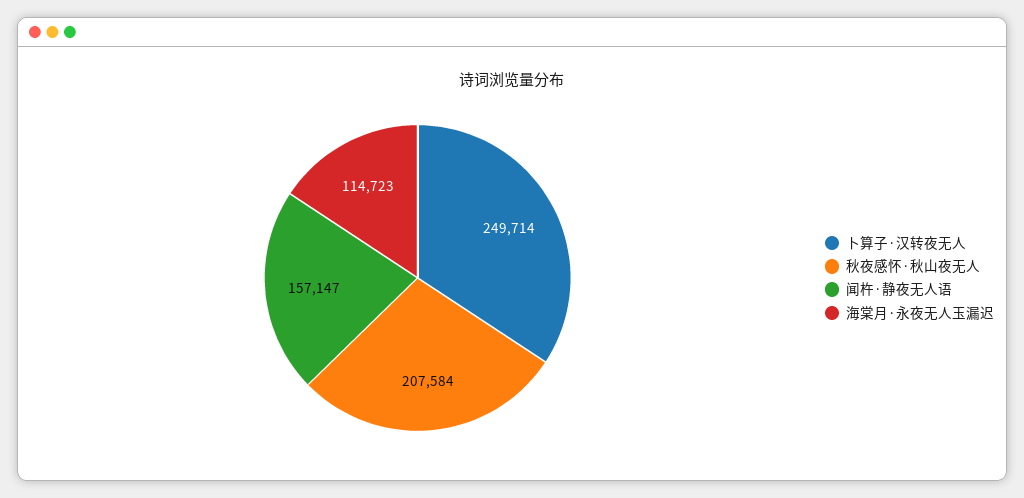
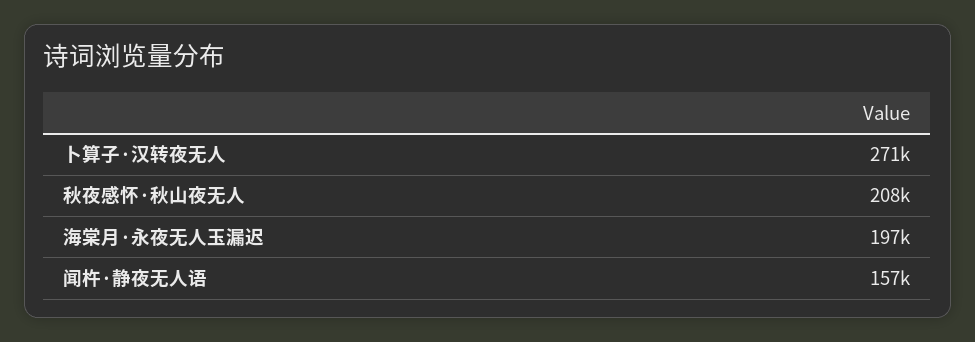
  {
-   "卜算子·汉转夜无人": 249714,
+   "卜算子·汉转夜无人": 271000,
    "秋夜感怀·秋山夜无人": 207584,
    "闻杵·静夜无人语": 157147,
-   "海棠月·永夜无人玉漏迟": 114723
+   "海棠月·永夜无人玉漏迟": 197000
  }

